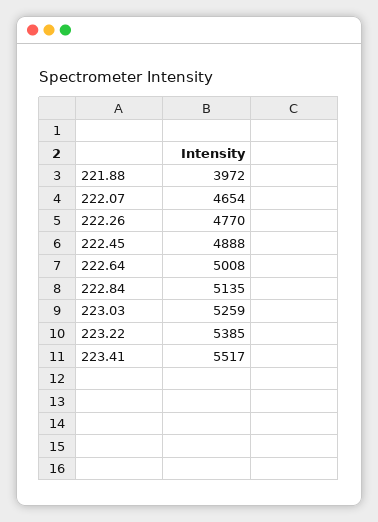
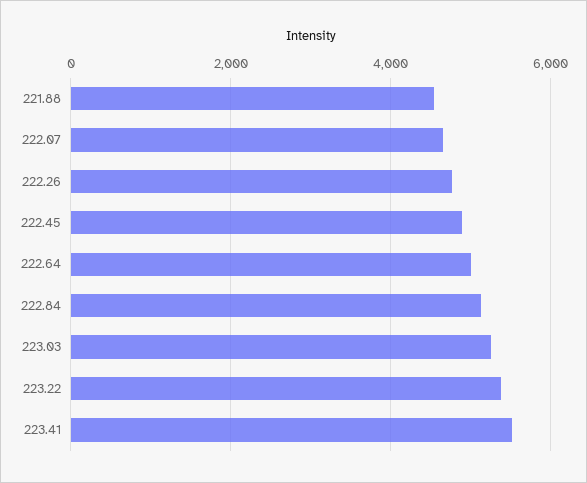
  {
-   "221.88": 3972,
+   "221.88": 4600,
    "222.07": 4654,
    "222.26": 4770,
    "222.45": 4888,
    "222.64": 5008,
    "222.84": 5135,
    "223.03": 5259,
    "223.22": 5385,
    "223.41": 5517
  }

